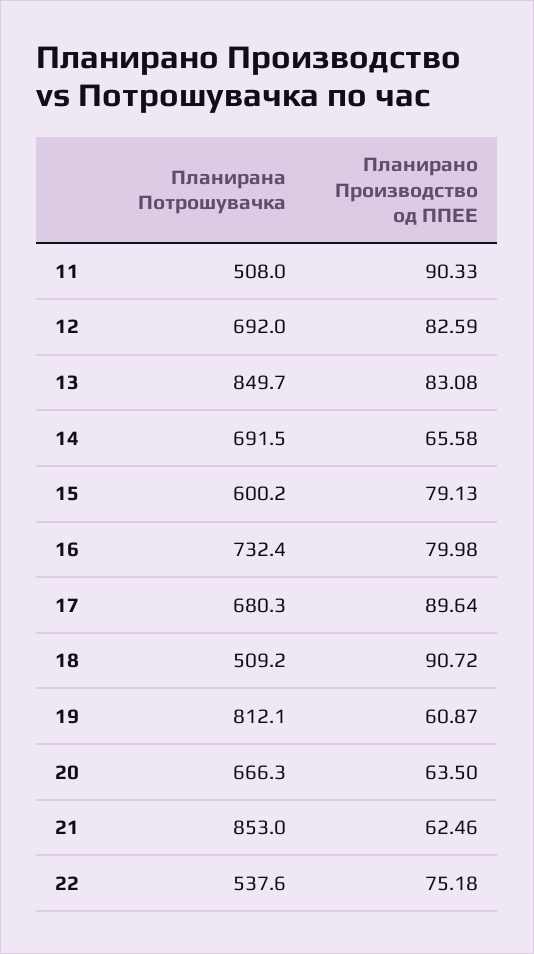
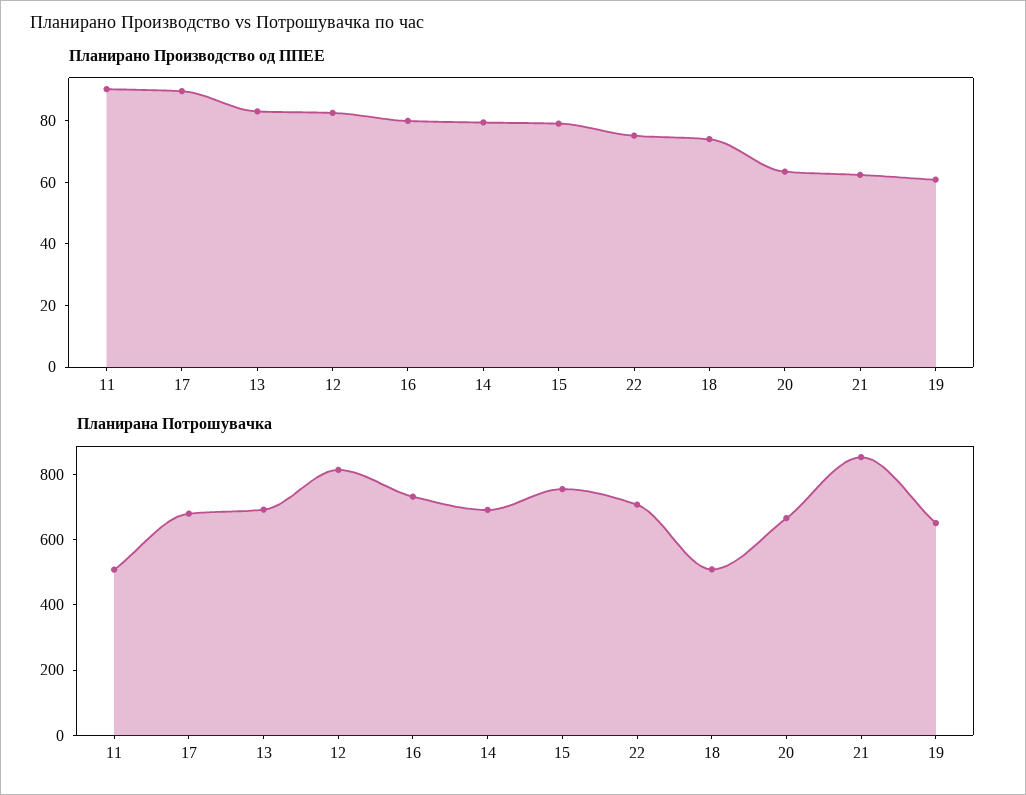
  {
    "Планирана Потрошувачка": {
      "11": 508,
-     "12": 692,
+     "12": 800,
-     "13": 849.7,
+     "13": 700,
      "14": 691.5,
-     "15": 600.2,
+     "15": 750,
      "16": 732.4,
      "17": 680.3,
      "18": 509.2,
-     "19": 812.1,
+     "19": 650,
      "20": 666.3,
      "21": 853,
-     "22": 537.6
+     "22": 700
    },
    "Планирано Производство од ППЕЕ": {
      "11": 90.33,
      "12": 82.59,
      "13": 83.08,
-     "14": 65.58,
+     "14": 80,
      "15": 79.13,
      "16": 79.98,
      "17": 89.64,
-     "18": 90.72,
+     "18": 75,
      "19": 60.87,
      "20": 63.5,
      "21": 62.46,
      "22": 75.18
    }
  }

